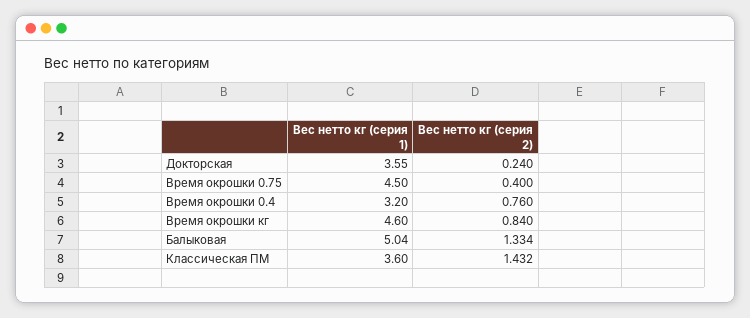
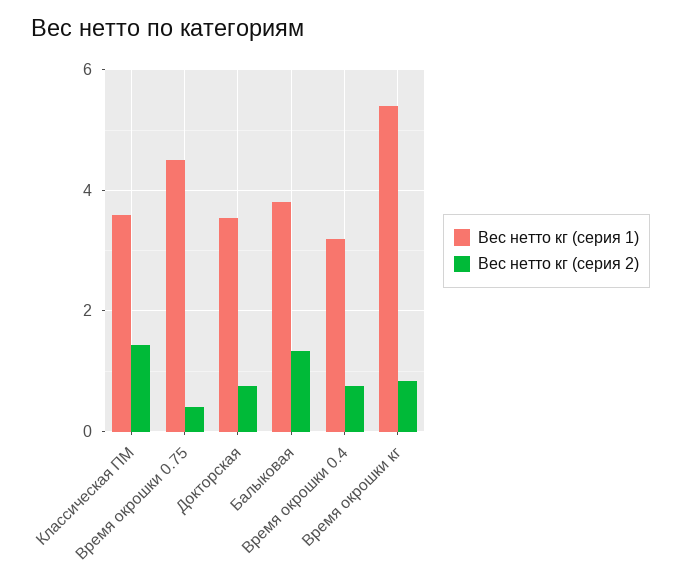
  {
    "Вес нетто кг (серия 1)": {
      "Докторская": 3.55,
      "Время окрошки 0.75": 4.5,
      "Время окрошки 0.4": 3.2,
-     "Время окрошки кг": 4.6,
+     "Время окрошки кг": 5.4,
-     "Балыковая": 5.04,
+     "Балыковая": 3.8,
      "Классическая ПМ": 3.6
    },
    "Вес нетто кг (серия 2)": {
-     "Докторская": 0.24,
+     "Докторская": 0.8,
      "Время окрошки 0.75": 0.4,
      "Время окрошки 0.4": 0.76,
      "Время окрошки кг": 0.84,
      "Балыковая": 1.334,
      "Классическая ПМ": 1.432
    }
  }

